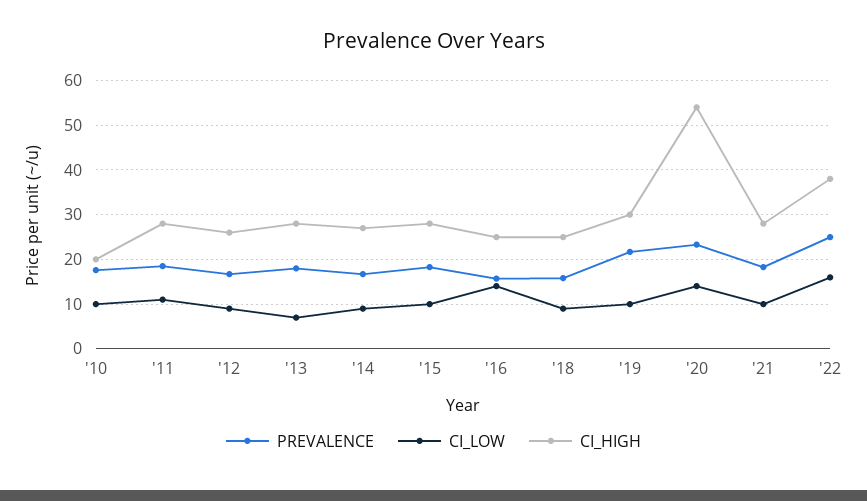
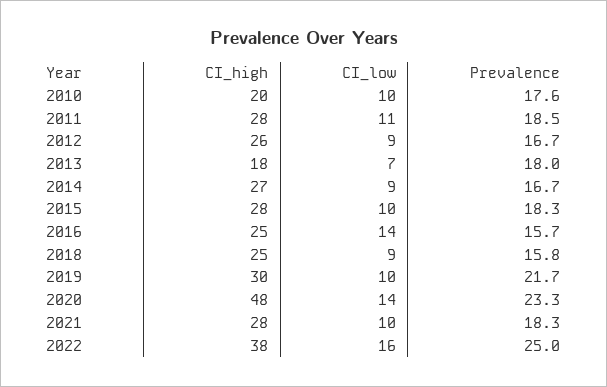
  {
    "PREVALENCE": {
      "'10": 17.6,
      "'11": 18.5,
      "'12": 16.7,
      "'13": 18,
      "'14": 16.7,
      "'15": 18.3,
      "'16": 15.7,
      "'18": 15.8,
      "'19": 21.7,
      "'20": 23.3,
      "'21": 18.3,
      "'22": 25
    },
    "CI_LOW": {
      "'10": 10,
      "'11": 11,
      "'12": 9,
      "'13": 7,
      "'14": 9,
      "'15": 10,
      "'16": 14,
      "'18": 9,
      "'19": 10,
      "'20": 14,
      "'21": 10,
      "'22": 16
    },
    "CI_HIGH": {
      "'10": 20,
      "'11": 28,
      "'12": 26,
-     "'13": 28,
+     "'13": 18,
      "'14": 27,
      "'15": 28,
      "'16": 25,
      "'18": 25,
      "'19": 30,
-     "'20": 54,
+     "'20": 48,
      "'21": 28,
      "'22": 38
    }
  }

